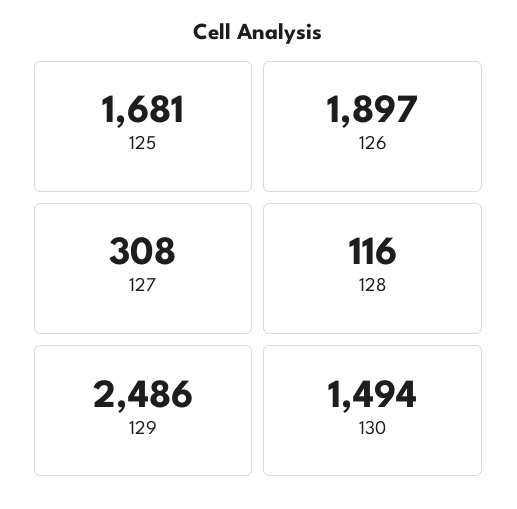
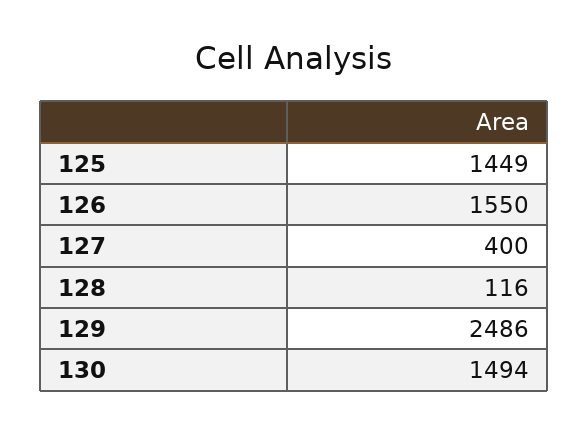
  {
-   "125": 1681,
+   "125": 1449,
-   "126": 1897,
+   "126": 1550,
-   "127": 308,
+   "127": 400,
    "128": 116,
    "129": 2486,
    "130": 1494
  }

